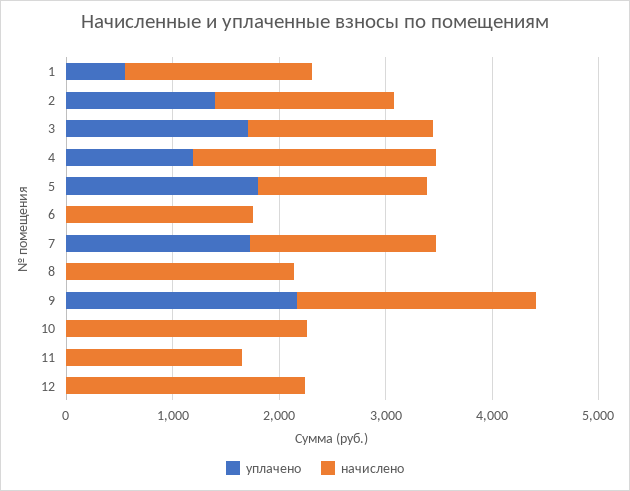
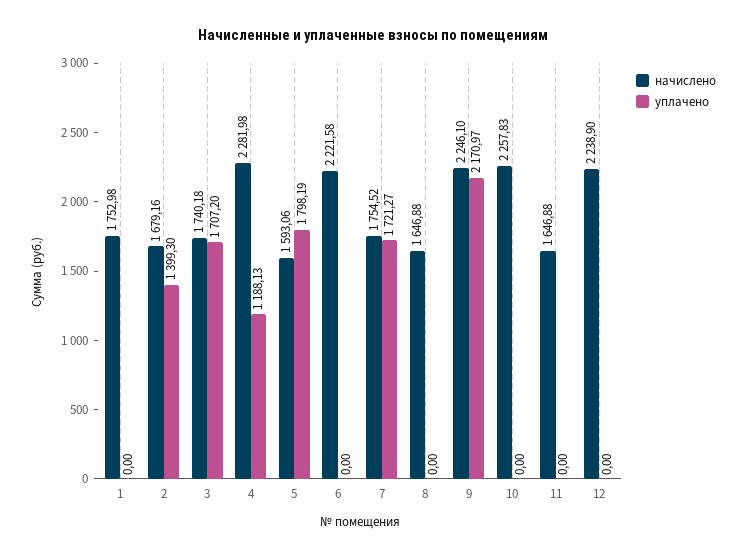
  {
    "уплачено": {
-     "1": 600,
+     "1": 0,
      "2": 1399.3,
      "3": 1707.2,
      "4": 1188.13,
      "5": 1798.19,
      "6": 0,
      "7": 1721.27,
      "8": 0,
      "9": 2170.97,
      "10": 0,
      "11": 0,
      "12": 0
    },
    "начислено": {
      "1": 1752.98,
      "2": 1679.16,
      "3": 1740.18,
      "4": 2281.98,
      "5": 1593.06,
-     "6": 1800,
+     "6": 2221.58,
      "7": 1754.52,
-     "8": 2200,
+     "8": 1646.88,
      "9": 2246.1,
      "10": 2257.83,
      "11": 1646.88,
      "12": 2238.9
    }
  }

